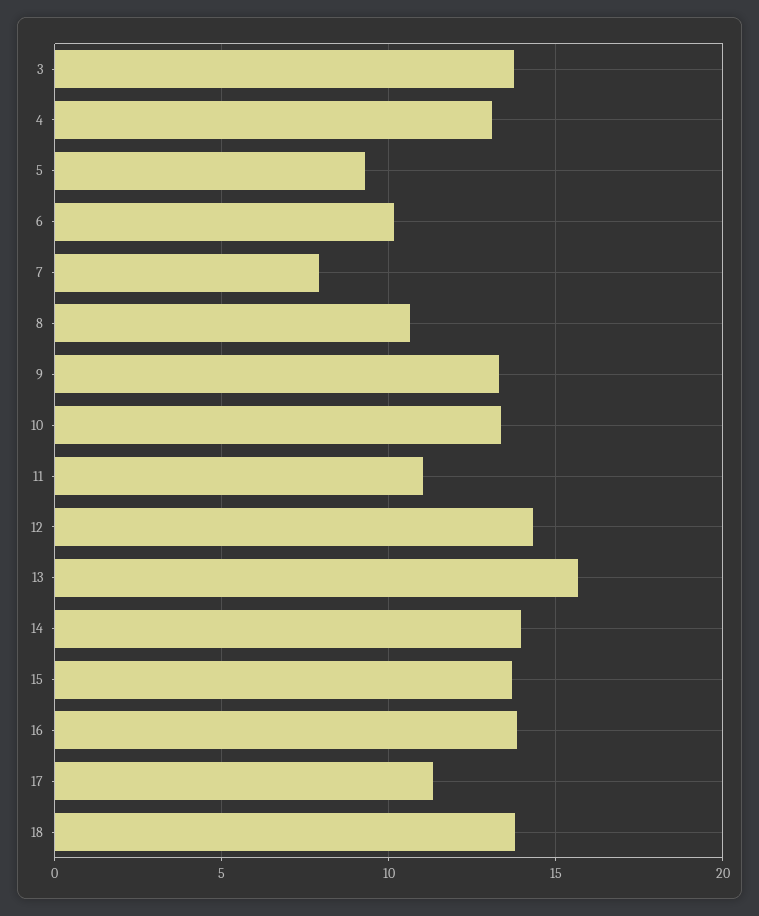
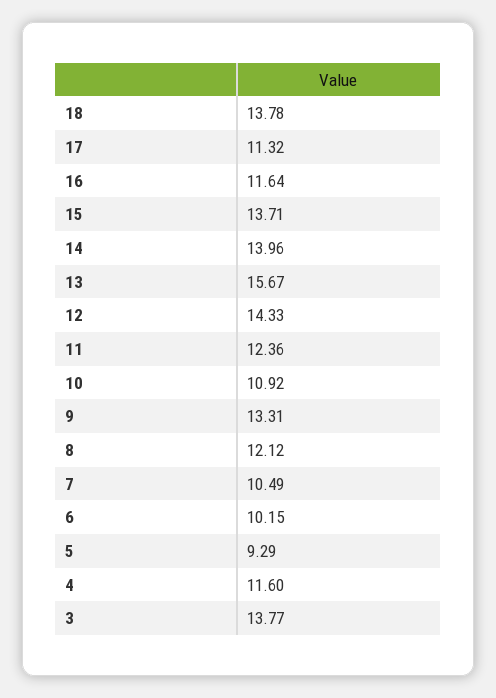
  {
    "3": 13.77,
-   "4": 13,
+   "4": 11.6,
    "5": 9.29,
    "6": 10.15,
-   "7": 8,
+   "7": 10.49,
-   "8": 10.5,
+   "8": 12.12,
    "9": 13.31,
-   "10": 13.5,
+   "10": 10.92,
-   "11": 11,
+   "11": 12.36,
    "12": 14.33,
    "13": 15.67,
    "14": 13.96,
    "15": 13.71,
-   "16": 14,
+   "16": 11.64,
    "17": 11.32,
    "18": 13.78
  }

